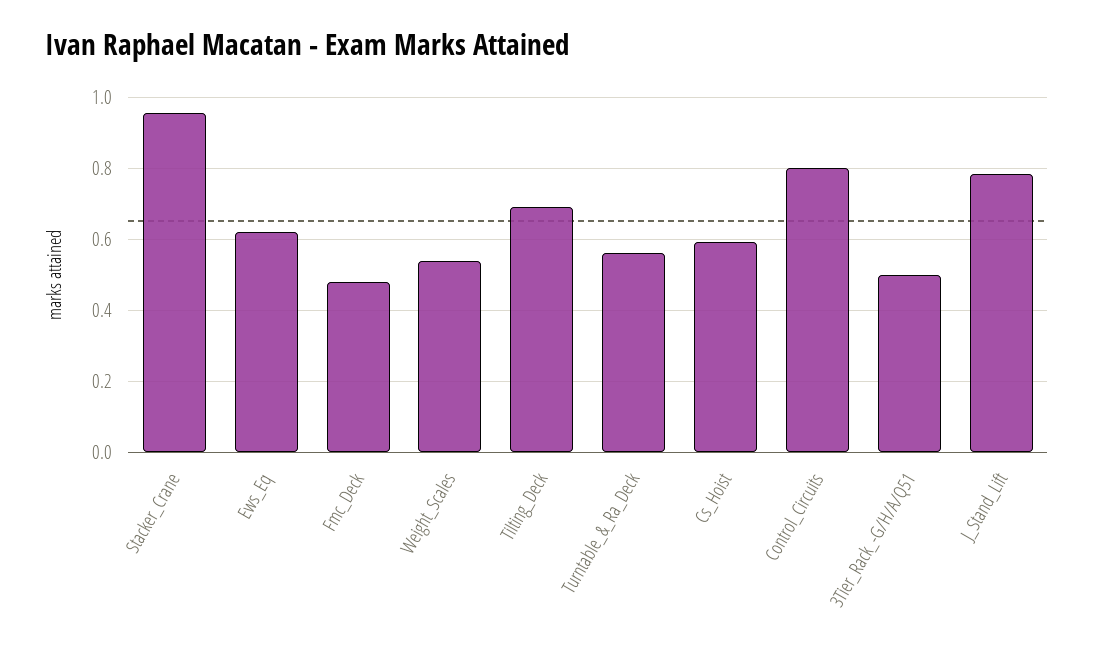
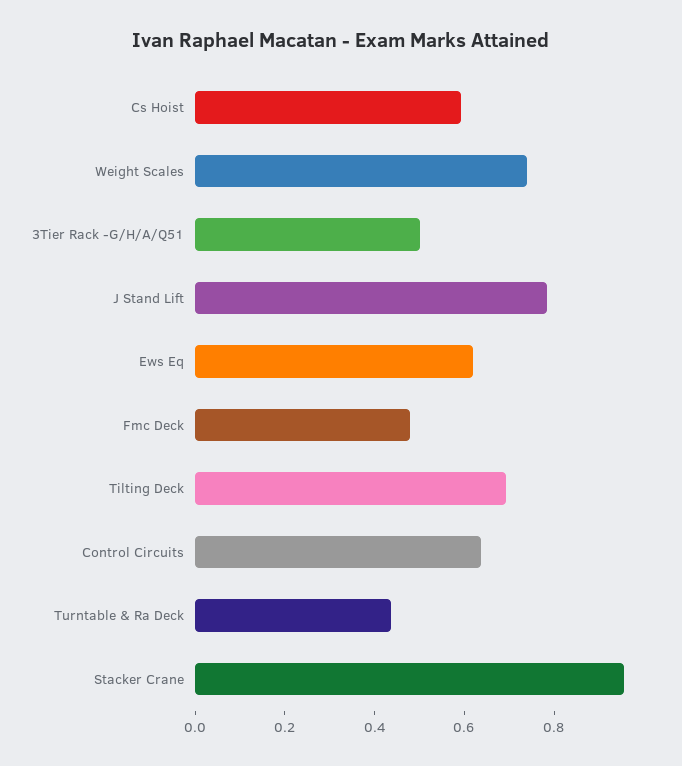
  {
    "Stacker_Crane": 0.96,
    "Ews_Eq": 0.62,
    "Fmc_Deck": 0.48,
-   "Weight_Scales": 0.54,
+   "Weight_Scales": 0.75,
    "Tilting_Deck": 0.7,
-   "Turntable_&_Ra_Deck": 0.56,
+   "Turntable_&_Ra_Deck": 0.45,
    "Cs_Hoist": 0.6,
-   "Control_Circuits": 0.8,
+   "Control_Circuits": 0.65,
    "3Tier_Rack_-G/H/A/Q51": 0.5,
    "J_Stand_Lift": 0.78
  }

